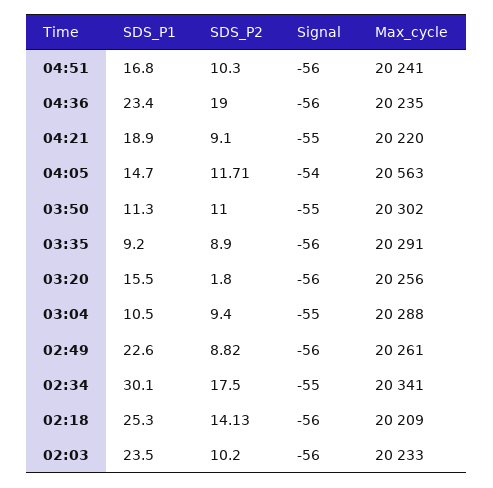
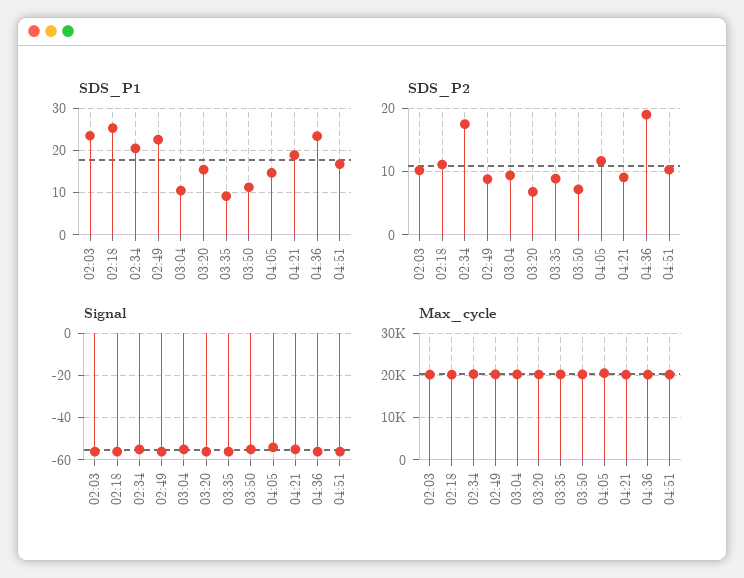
  {
    "SDS_P1": {
      "04:51": 16.8,
      "04:36": 23.4,
      "04:21": 18.9,
      "04:05": 14.7,
      "03:50": 11.3,
      "03:35": 9.2,
      "03:20": 15.5,
      "03:04": 10.5,
      "02:49": 22.6,
-     "02:34": 30.1,
+     "02:34": 20,
      "02:18": 25.3,
      "02:03": 23.5
    },
    "SDS_P2": {
      "04:51": 10.3,
      "04:36": 19,
      "04:21": 9.1,
      "04:05": 11.71,
-     "03:50": 11,
+     "03:50": 7,
      "03:35": 8.9,
-     "03:20": 1.8,
+     "03:20": 7,
      "03:04": 9.4,
      "02:49": 8.82,
      "02:34": 17.5,
-     "02:18": 14.13,
+     "02:18": 11,
      "02:03": 10.2
    },
    "Signal": {
      "04:51": -56,
      "04:36": -56,
      "04:21": -55,
      "04:05": -54,
      "03:50": -55,
      "03:35": -56,
      "03:20": -56,
      "03:04": -55,
      "02:49": -56,
      "02:34": -55,
      "02:18": -56,
      "02:03": -56
    },
    "Max_cycle": {
      "04:51": 20241,
      "04:36": 20235,
      "04:21": 20220,
      "04:05": 20563,
      "03:50": 20302,
      "03:35": 20291,
      "03:20": 20256,
      "03:04": 20288,
      "02:49": 20261,
      "02:34": 20341,
      "02:18": 20209,
      "02:03": 20233
    }
  }

